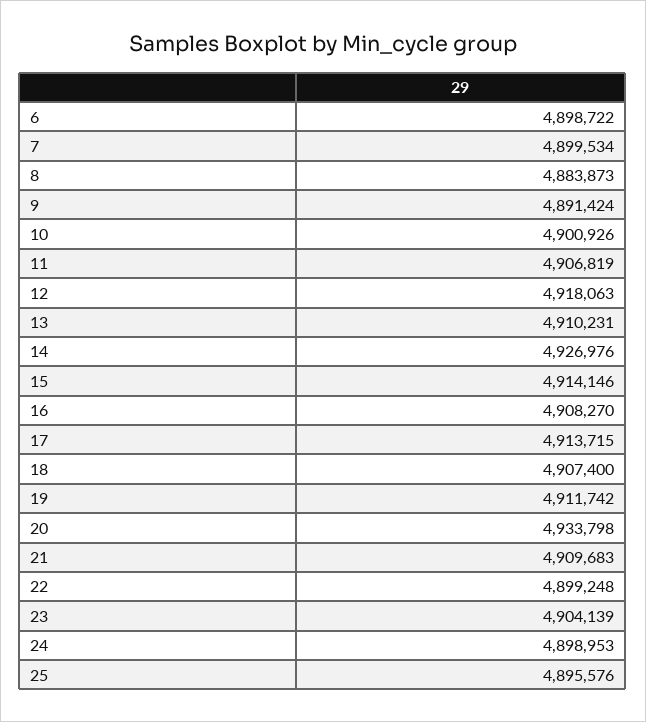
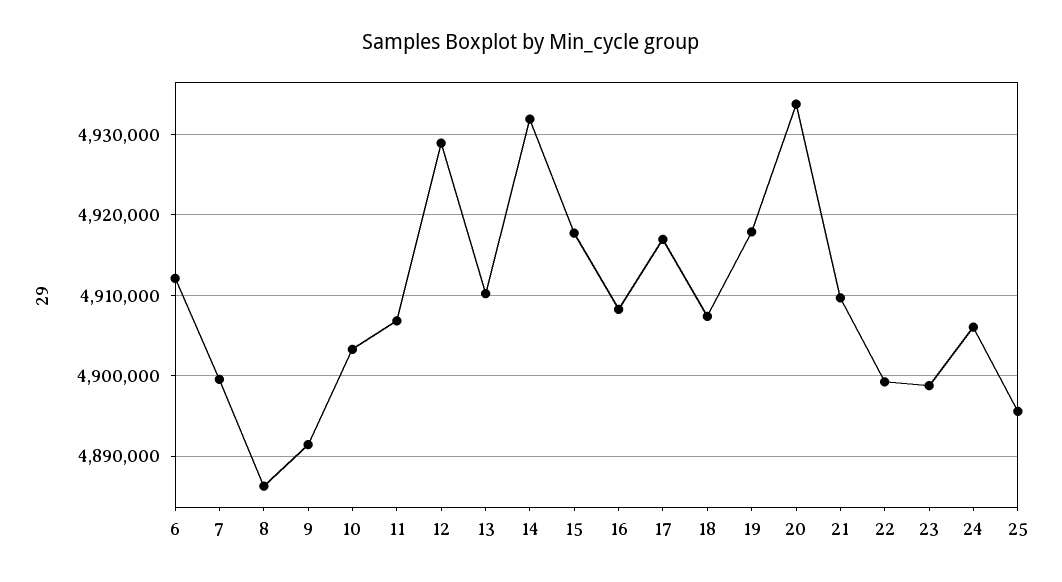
  {
-   "6": 4898722,
+   "6": 4912000,
    "7": 4899534,
-   "8": 4883873,
+   "8": 4886000,
    "9": 4891424,
-   "10": 4900926,
+   "10": 4903000,
    "11": 4906819,
-   "12": 4918063,
+   "12": 4929000,
    "13": 4910231,
-   "14": 4926976,
+   "14": 4932000,
-   "15": 4914146,
+   "15": 4918000,
    "16": 4908270,
-   "17": 4913715,
+   "17": 4917000,
    "18": 4907400,
-   "19": 4911742,
+   "19": 4918000,
    "20": 4933798,
    "21": 4909683,
    "22": 4899248,
-   "23": 4904139,
+   "23": 4899000,
-   "24": 4898953,
+   "24": 4906000,
    "25": 4895576
  }

